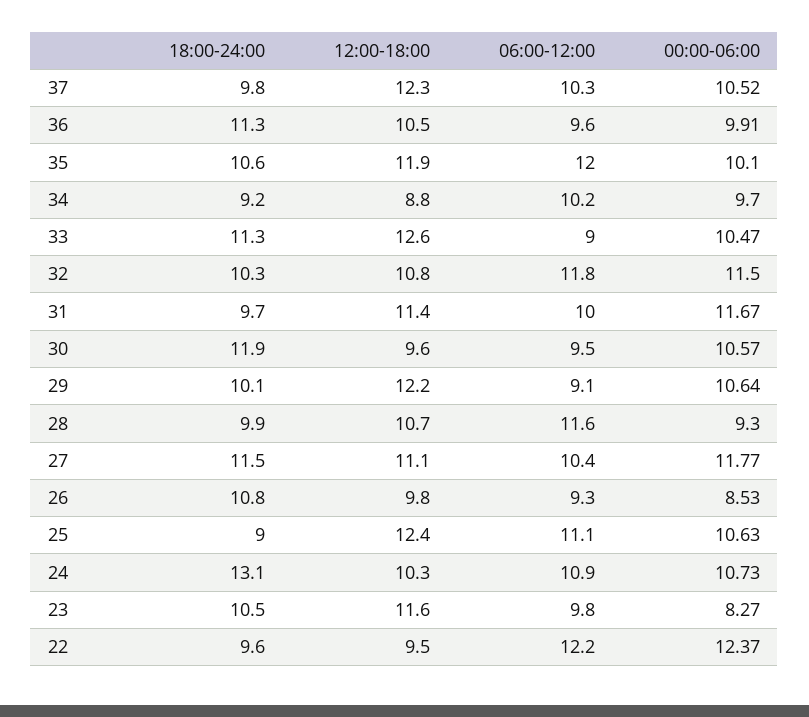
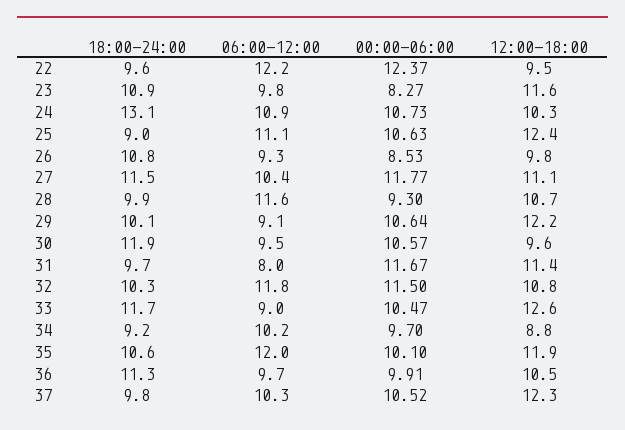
  {
    "18:00-24:00": {
      "37": 9.8,
      "36": 11.3,
      "35": 10.6,
      "34": 9.2,
-     "33": 11.3,
+     "33": 11.7,
      "32": 10.3,
      "31": 9.7,
      "30": 11.9,
      "29": 10.1,
      "28": 9.9,
      "27": 11.5,
      "26": 10.8,
      "25": 9,
      "24": 13.1,
-     "23": 10.5,
+     "23": 10.9,
      "22": 9.6
    },
    "12:00-18:00": {
      "37": 12.3,
      "36": 10.5,
      "35": 11.9,
      "34": 8.8,
      "33": 12.6,
      "32": 10.8,
      "31": 11.4,
      "30": 9.6,
      "29": 12.2,
      "28": 10.7,
      "27": 11.1,
      "26": 9.8,
      "25": 12.4,
      "24": 10.3,
      "23": 11.6,
      "22": 9.5
    },
    "06:00-12:00": {
      "37": 10.3,
-     "36": 9.6,
+     "36": 9.7,
      "35": 12,
      "34": 10.2,
      "33": 9,
      "32": 11.8,
-     "31": 10,
+     "31": 8,
      "30": 9.5,
      "29": 9.1,
      "28": 11.6,
      "27": 10.4,
      "26": 9.3,
      "25": 11.1,
      "24": 10.9,
      "23": 9.8,
      "22": 12.2
    },
    "00:00-06:00": {
      "37": 10.52,
      "36": 9.91,
      "35": 10.1,
      "34": 9.7,
      "33": 10.47,
      "32": 11.5,
      "31": 11.67,
      "30": 10.57,
      "29": 10.64,
      "28": 9.3,
      "27": 11.77,
      "26": 8.53,
      "25": 10.63,
      "24": 10.73,
      "23": 8.27,
      "22": 12.37
    }
  }

